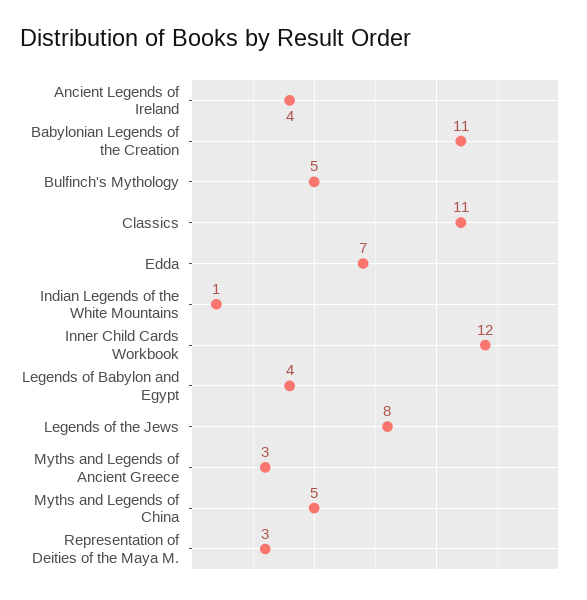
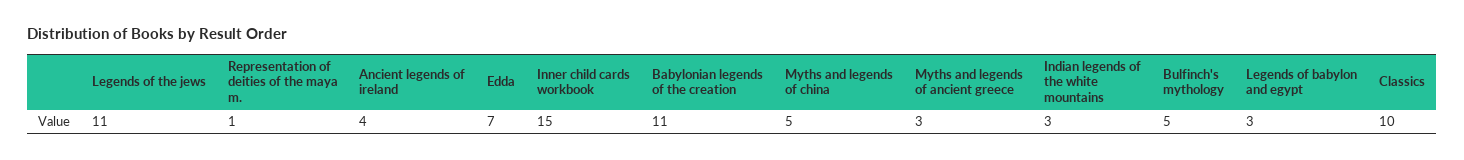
  {
    "Ancient Legends of Ireland": 4,
    "Babylonian Legends of the Creation": 11,
    "Bulfinch's Mythology": 5,
-   "Classics": 11,
+   "Classics": 10,
    "Edda": 7,
-   "Indian Legends of the White Mountains": 1,
+   "Indian Legends of the White Mountains": 3,
-   "Inner Child Cards Workbook": 12,
+   "Inner Child Cards Workbook": 15,
-   "Legends of Babylon and Egypt": 4,
+   "Legends of Babylon and Egypt": 3,
-   "Legends of the Jews": 8,
+   "Legends of the Jews": 11,
    "Myths and Legends of Ancient Greece": 3,
    "Myths and Legends of China": 5,
-   "Representation of Deities of the Maya M.": 3
+   "Representation of Deities of the Maya M.": 1
  }

